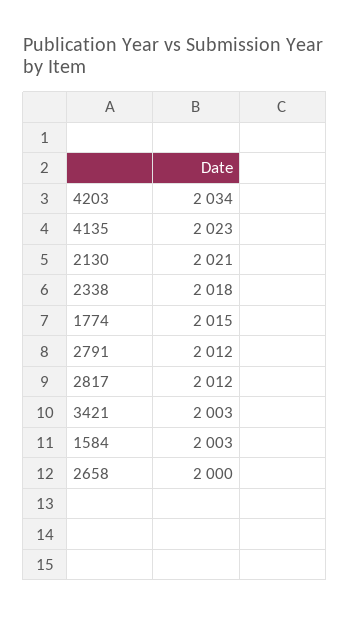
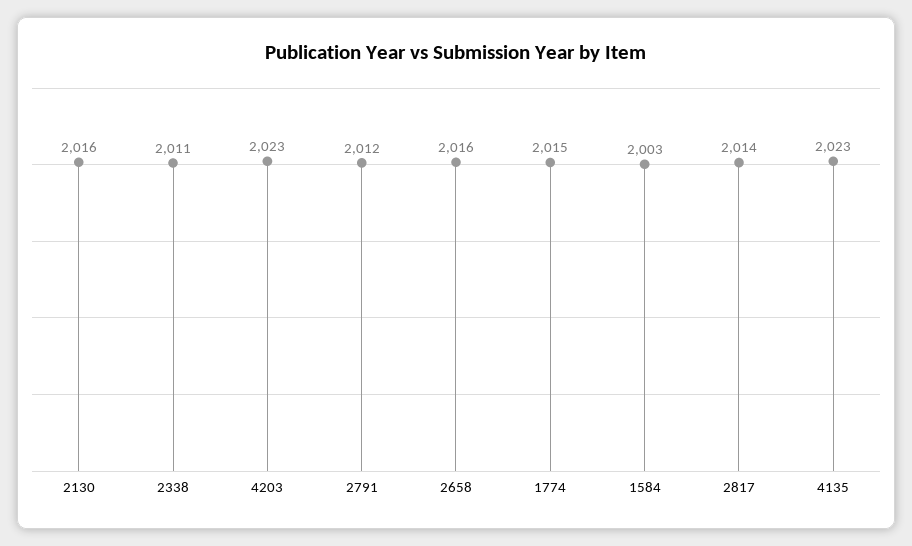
  {
-   "4203": 2034,
+   "4203": 2023,
    "4135": 2023,
-   "2130": 2021,
+   "2130": 2016,
-   "2338": 2018,
+   "2338": 2011,
    "1774": 2015,
    "2791": 2012,
-   "2817": 2012,
+   "2817": 2014,
-   "3421": 2003,
    "1584": 2003,
-   "2658": 2000
+   "2658": 2016
  }

